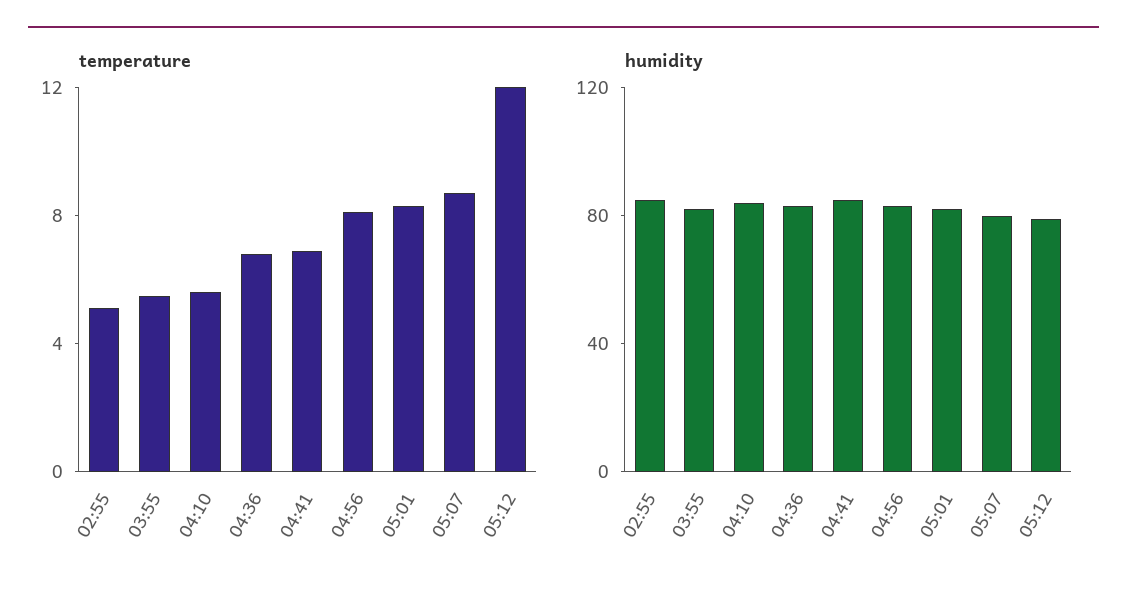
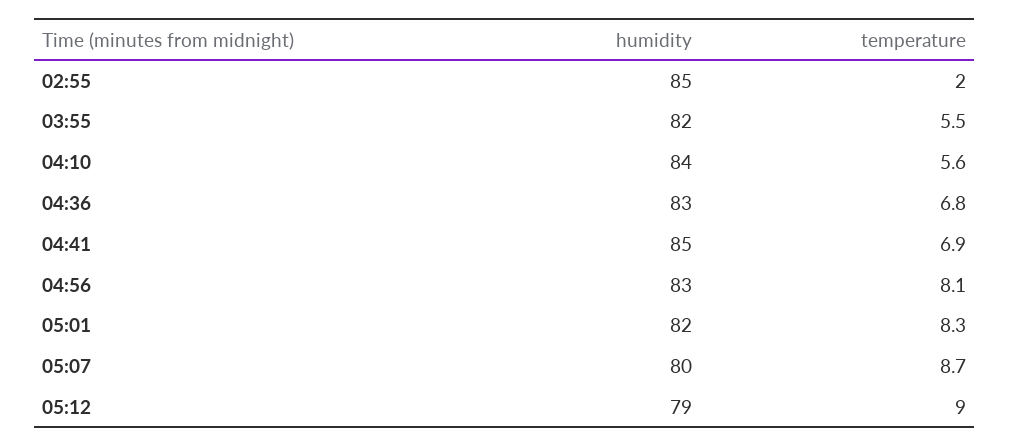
  {
    "temperature": {
-     "02:55": 5,
+     "02:55": 2,
      "03:55": 5.5,
      "04:10": 5.6,
      "04:36": 6.8,
      "04:41": 6.9,
      "04:56": 8.1,
      "05:01": 8.3,
      "05:07": 8.7,
-     "05:12": 12
+     "05:12": 9
    },
    "humidity": {
      "02:55": 85,
      "03:55": 82,
      "04:10": 84,
      "04:36": 83,
      "04:41": 85,
      "04:56": 83,
      "05:01": 82,
      "05:07": 80,
      "05:12": 79
    }
  }

